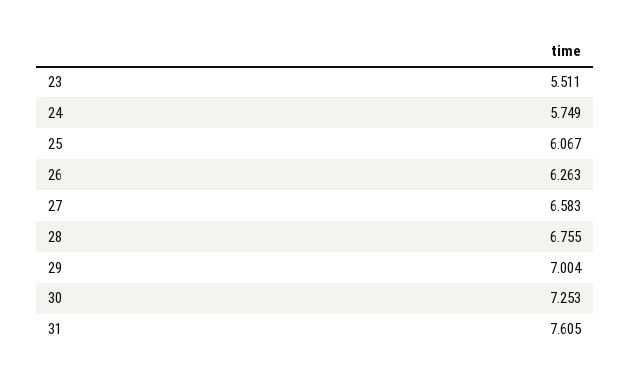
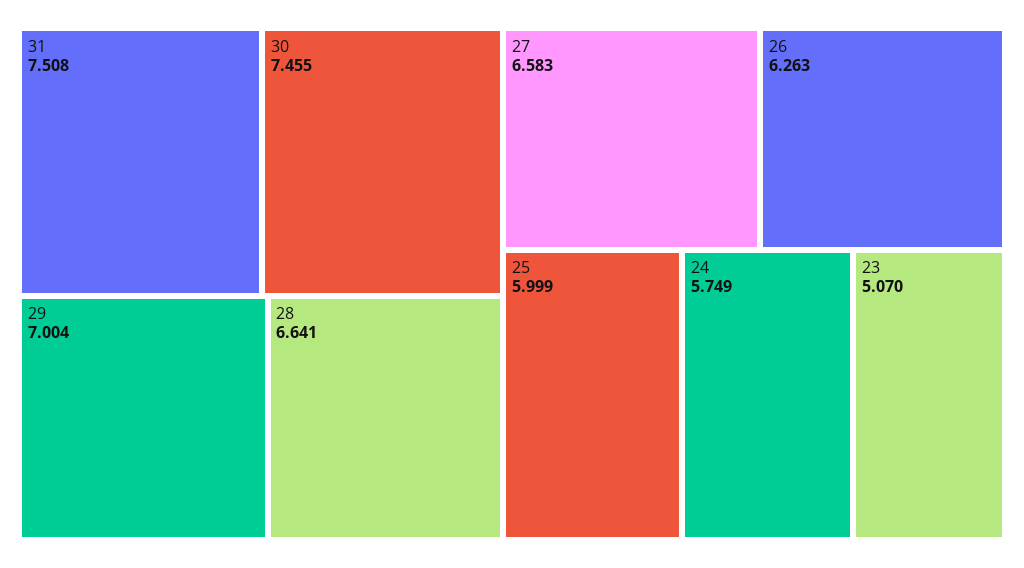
  {
-   "23": 5.511,
+   "23": 5.07,
    "24": 5.749,
-   "25": 6.067,
+   "25": 5.999,
    "26": 6.263,
    "27": 6.583,
-   "28": 6.755,
+   "28": 6.641,
    "29": 7.004,
-   "30": 7.253,
+   "30": 7.455,
-   "31": 7.605
+   "31": 7.508
  }

